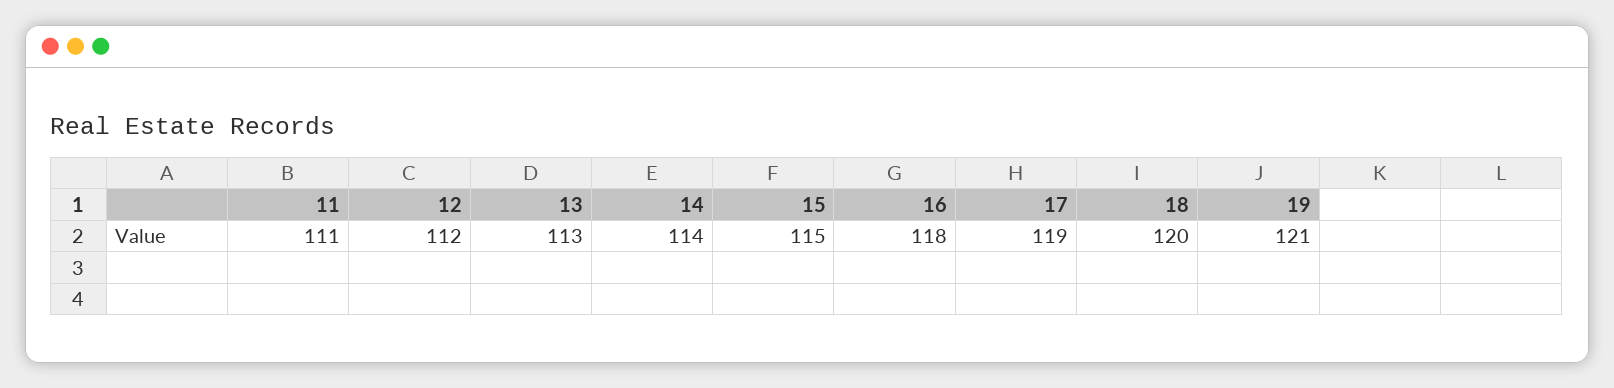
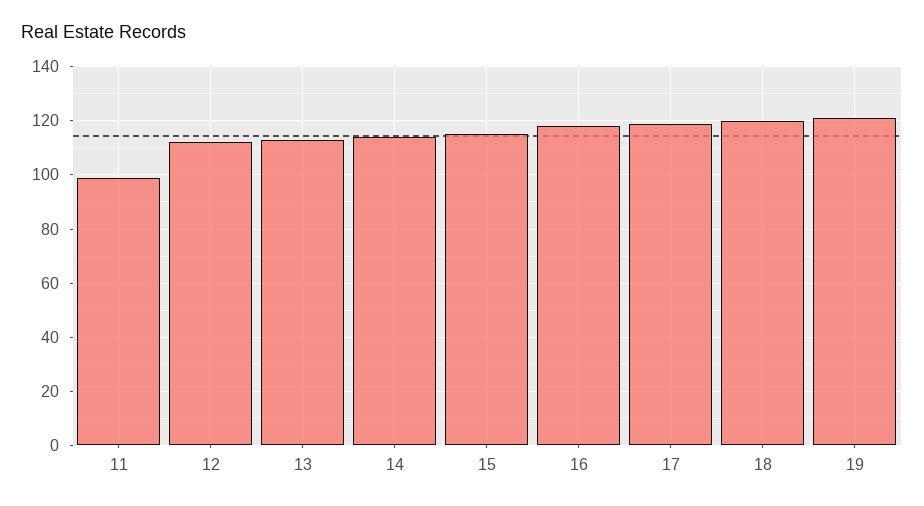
  {
-   "11": 111,
+   "11": 100,
    "12": 112,
    "13": 113,
    "14": 114,
    "15": 115,
    "16": 118,
    "17": 119,
    "18": 120,
    "19": 121
  }

